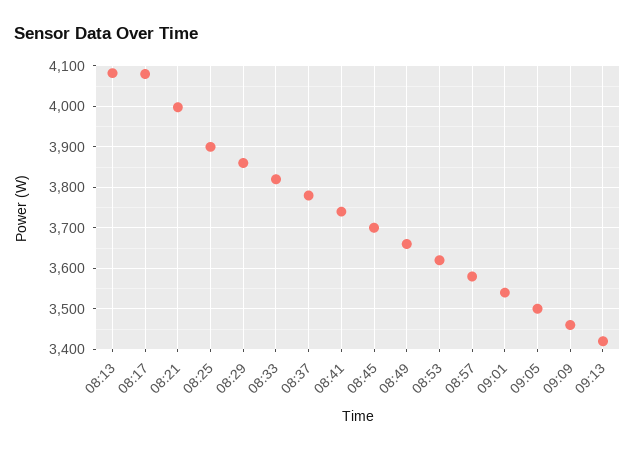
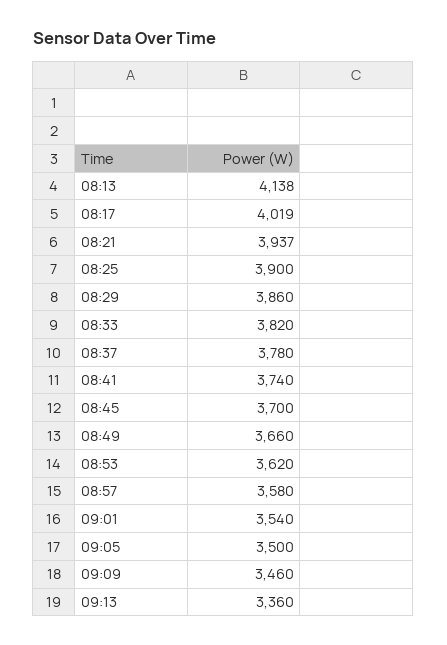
  {
-   "08:13": 4080,
+   "08:13": 4138,
-   "08:17": 4080,
+   "08:17": 4019,
-   "08:21": 4000,
+   "08:21": 3937,
    "08:25": 3900,
    "08:29": 3860,
    "08:33": 3820,
    "08:37": 3780,
    "08:41": 3740,
    "08:45": 3700,
    "08:49": 3660,
    "08:53": 3620,
    "08:57": 3580,
    "09:01": 3540,
    "09:05": 3500,
    "09:09": 3460,
-   "09:13": 3420
+   "09:13": 3360
  }

